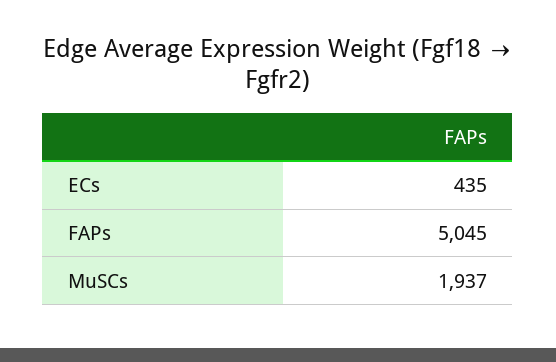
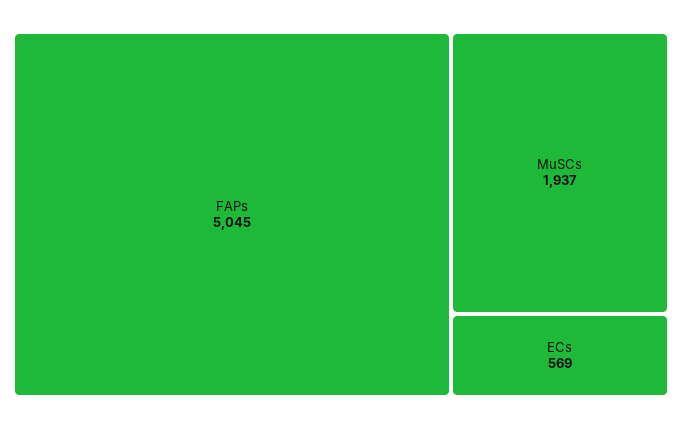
  {
-   "ECs": 435,
+   "ECs": 569,
    "FAPs": 5045,
    "MuSCs": 1937
  }

